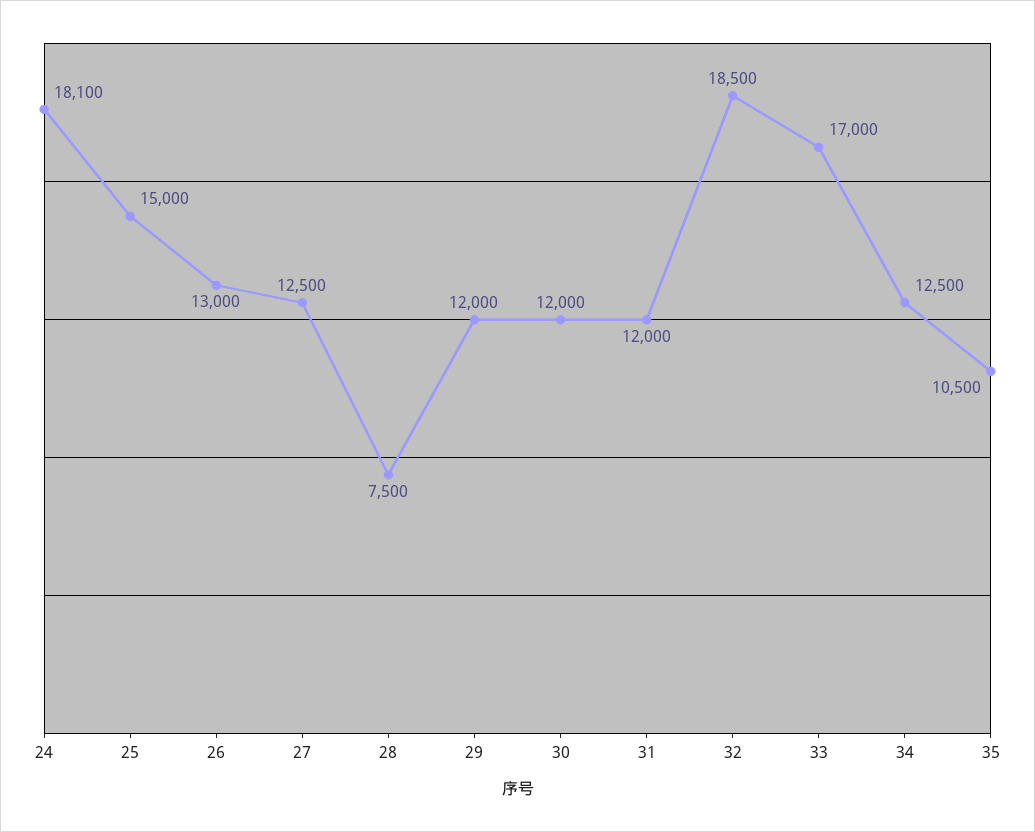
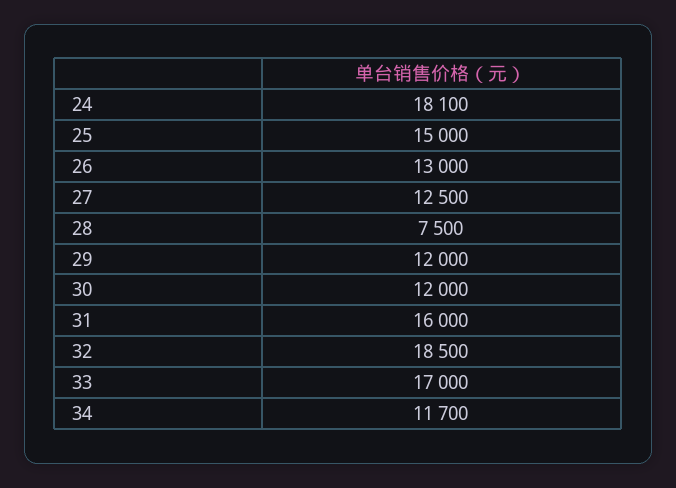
  {
    "24": 18100,
    "25": 15000,
    "26": 13000,
    "27": 12500,
    "28": 7500,
    "29": 12000,
    "30": 12000,
-   "31": 12000,
+   "31": 16000,
    "32": 18500,
    "33": 17000,
-   "34": 12500,
+   "34": 11700
-   "35": 10500
  }

